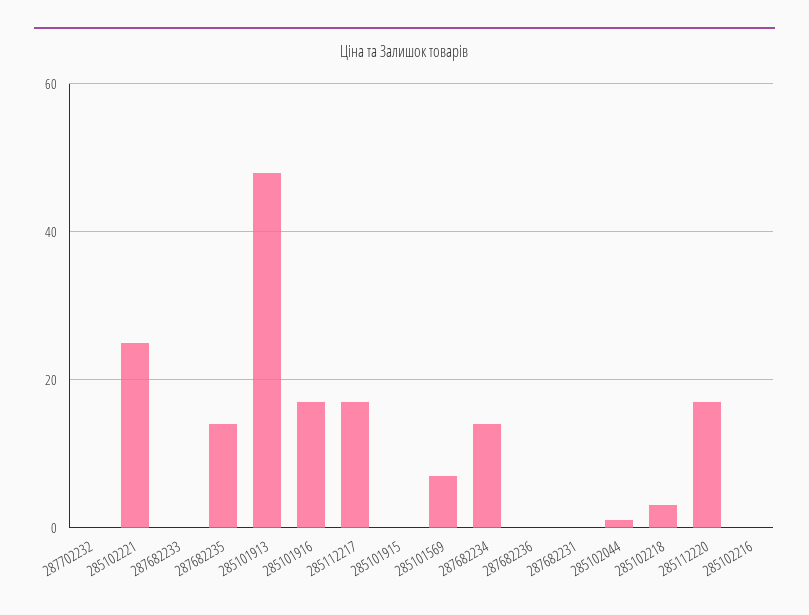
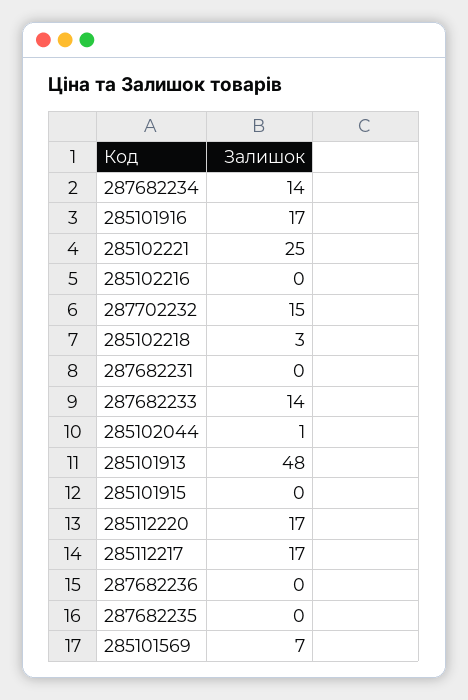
  {
-   "287702232": 0,
+   "287702232": 15,
    "285102221": 25,
-   "287682233": 0,
+   "287682233": 14,
-   "287682235": 15,
+   "287682235": 0,
    "285101913": 48,
    "285101916": 17,
    "285112217": 17,
    "285101915": 0,
    "285101569": 7,
    "287682234": 14,
    "287682236": 0,
    "287682231": 0,
    "285102044": 1,
    "285102218": 3,
    "285112220": 17,
    "285102216": 0
  }

